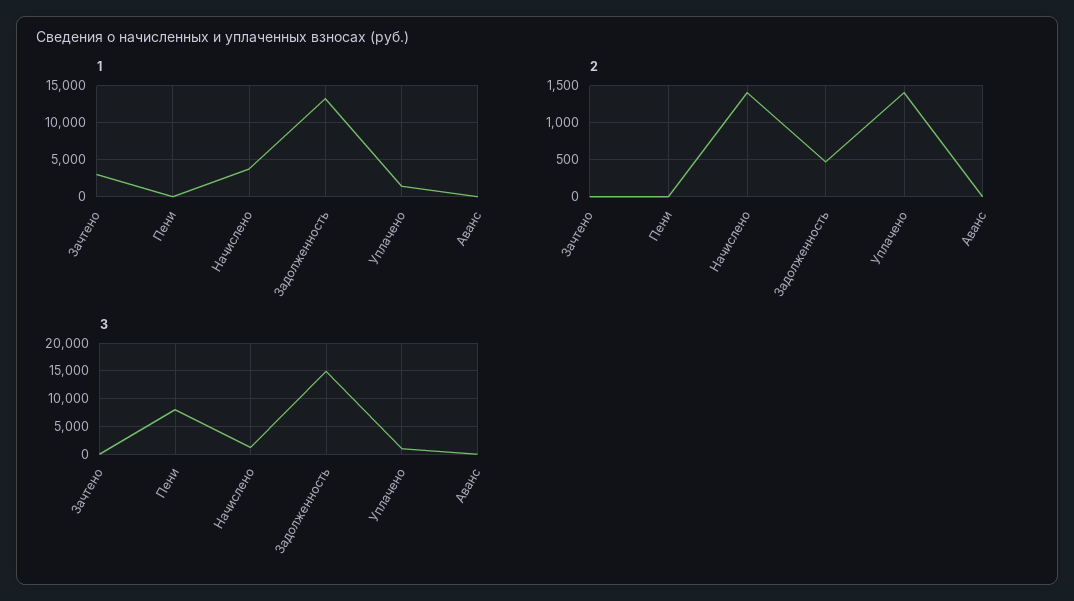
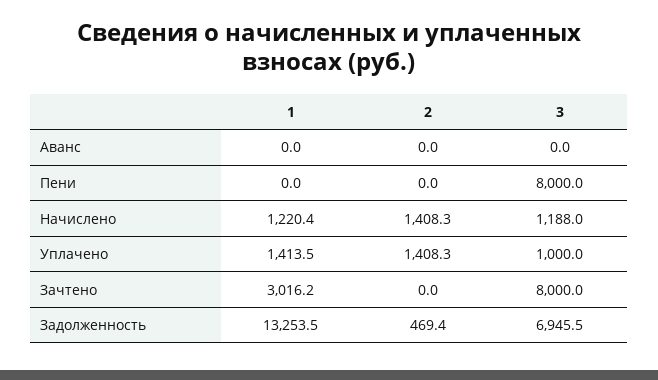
  {
    "1": {
      "Зачтено": 3016.2,
      "Пени": 0,
-     "Начислено": 4000,
+     "Начислено": 1220.4,
      "Задолженность": 13253.5,
      "Уплачено": 1413.5,
      "Аванс": 0
    },
    "2": {
      "Зачтено": 0,
      "Пени": 0,
      "Начислено": 1408.3,
      "Задолженность": 469.4,
      "Уплачено": 1408.3,
      "Аванс": 0
    },
    "3": {
-     "Зачтено": 0,
+     "Зачтено": 8000,
      "Пени": 8000,
      "Начислено": 1188,
-     "Задолженность": 15000,
+     "Задолженность": 6945.5,
      "Уплачено": 1000,
      "Аванс": 0
    }
  }

